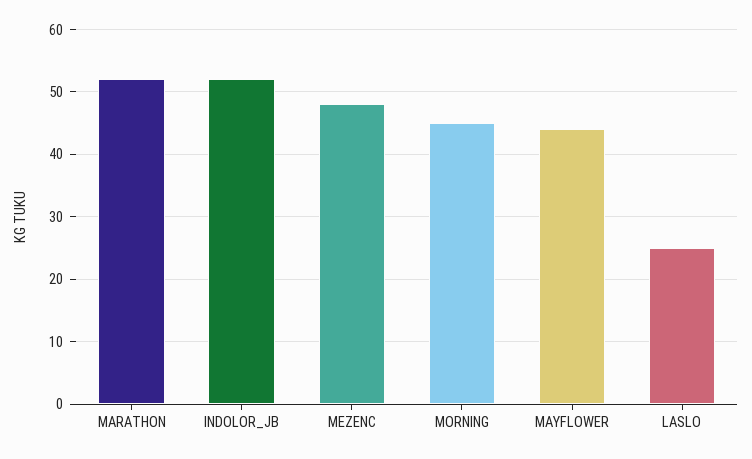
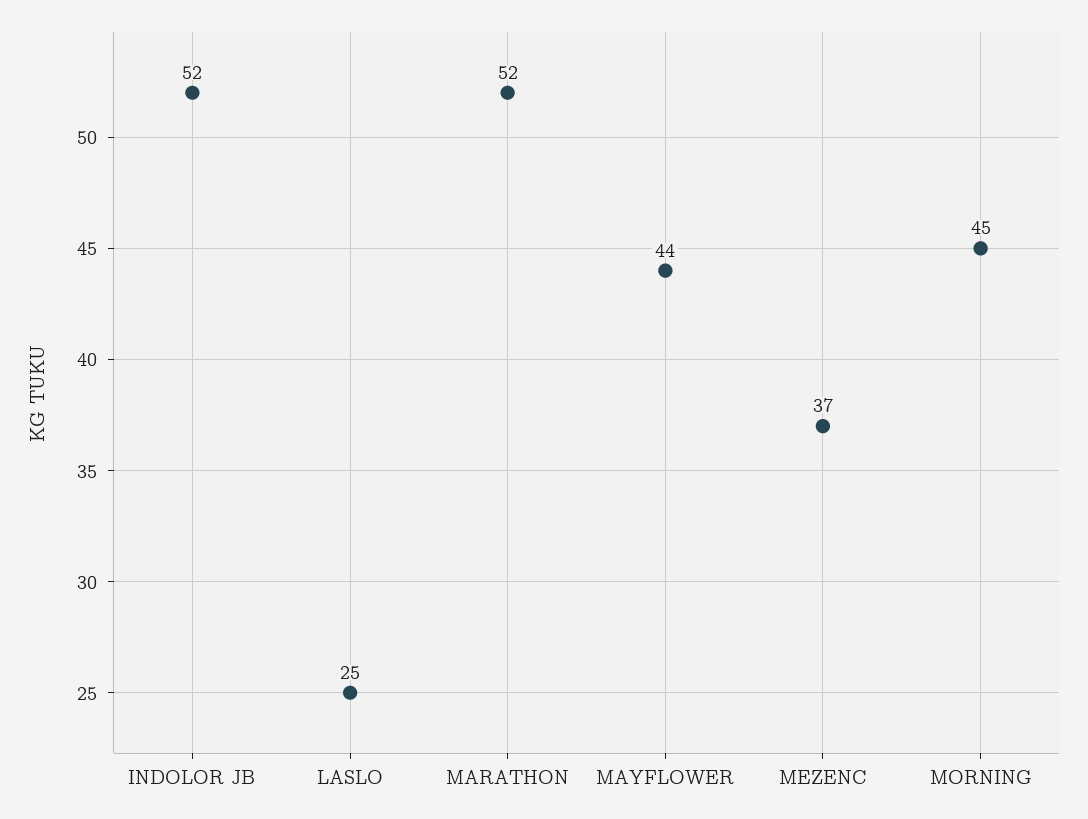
  {
    "MARATHON": 52,
    "INDOLOR_JB": 52,
-   "MEZENC": 48,
+   "MEZENC": 37,
    "MORNING": 45,
    "MAYFLOWER": 44,
    "LASLO": 25
  }

